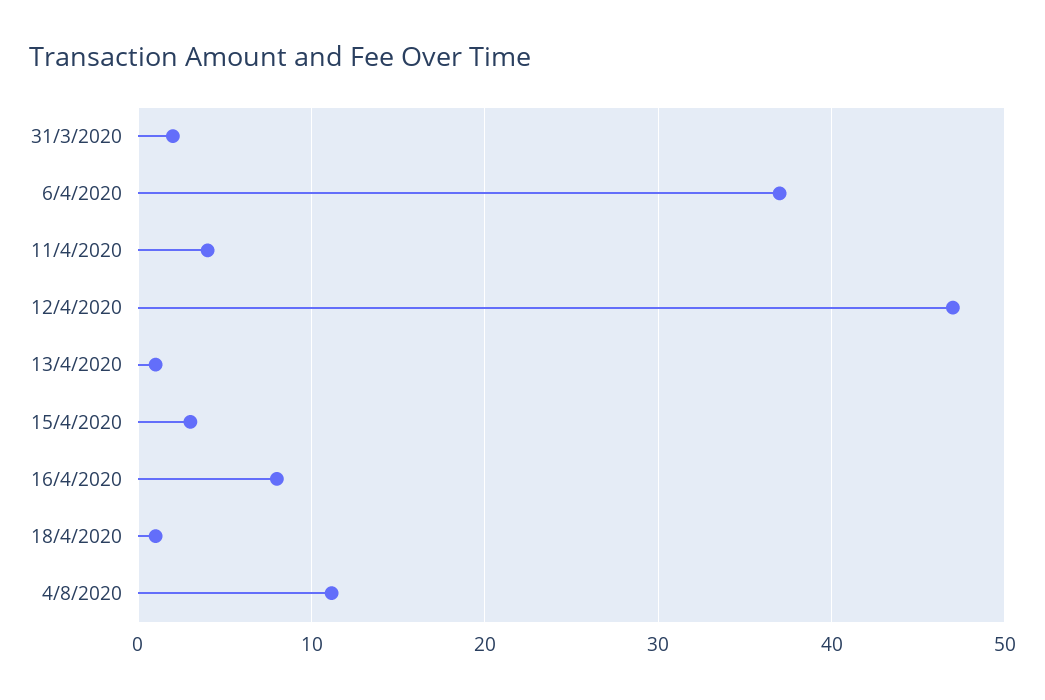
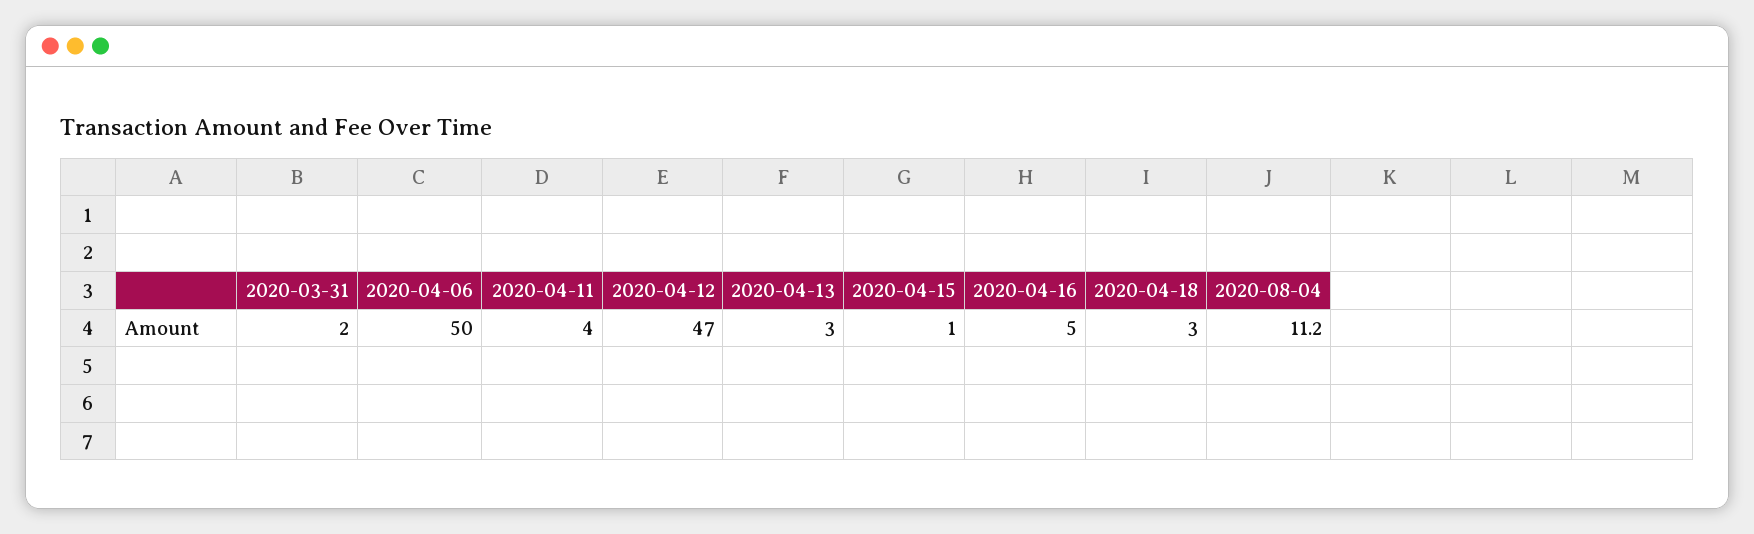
  {
    "31/3/2020": 2,
-   "6/4/2020": 37,
+   "6/4/2020": 50,
    "11/4/2020": 4,
    "12/4/2020": 47,
-   "13/4/2020": 1,
+   "13/4/2020": 3,
-   "15/4/2020": 3,
+   "15/4/2020": 1,
-   "16/4/2020": 8,
+   "16/4/2020": 5,
-   "18/4/2020": 1,
+   "18/4/2020": 3,
    "4/8/2020": 11.2
  }

